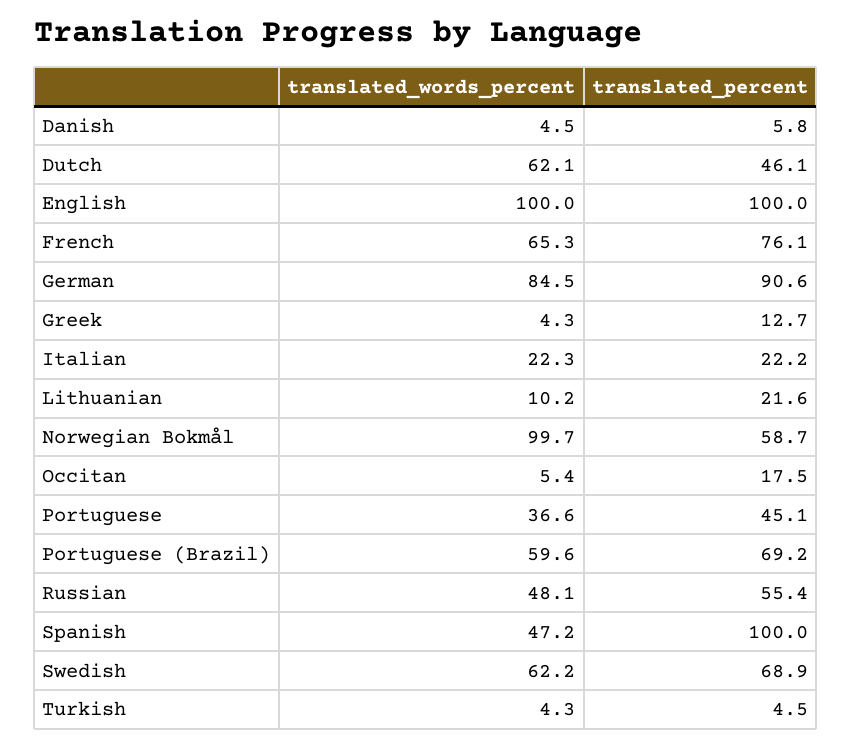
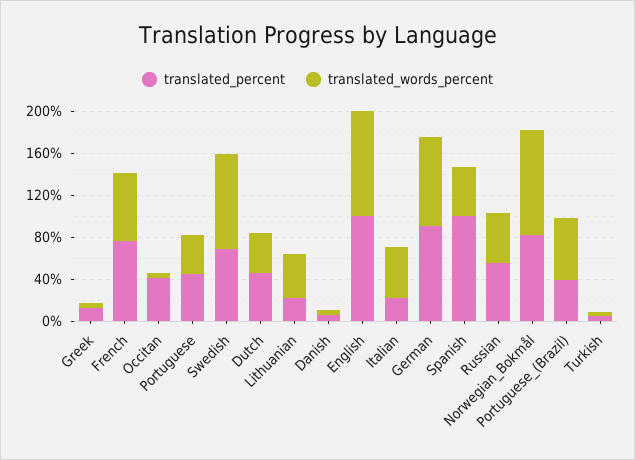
  {
    "translated_words_percent": {
      "Danish": 4.5,
-     "Dutch": 62.1,
+     "Dutch": 40,
      "English": 100,
      "French": 65.3,
      "German": 84.5,
      "Greek": 4.3,
-     "Italian": 22.3,
+     "Italian": 50,
-     "Lithuanian": 10.2,
+     "Lithuanian": 40,
      "Norwegian Bokmål": 99.7,
      "Occitan": 5.4,
      "Portuguese": 36.6,
      "Portuguese (Brazil)": 59.6,
      "Russian": 48.1,
      "Spanish": 47.2,
-     "Swedish": 62.2,
+     "Swedish": 90,
      "Turkish": 4.3
    },
    "translated_percent": {
      "Danish": 5.8,
      "Dutch": 46.1,
      "English": 100,
      "French": 76.1,
      "German": 90.6,
      "Greek": 12.7,
      "Italian": 22.2,
      "Lithuanian": 21.6,
-     "Norwegian Bokmål": 58.7,
+     "Norwegian Bokmål": 80,
-     "Occitan": 17.5,
+     "Occitan": 40,
      "Portuguese": 45.1,
-     "Portuguese (Brazil)": 69.2,
+     "Portuguese (Brazil)": 40,
      "Russian": 55.4,
      "Spanish": 100,
      "Swedish": 68.9,
      "Turkish": 4.5
    }
  }

